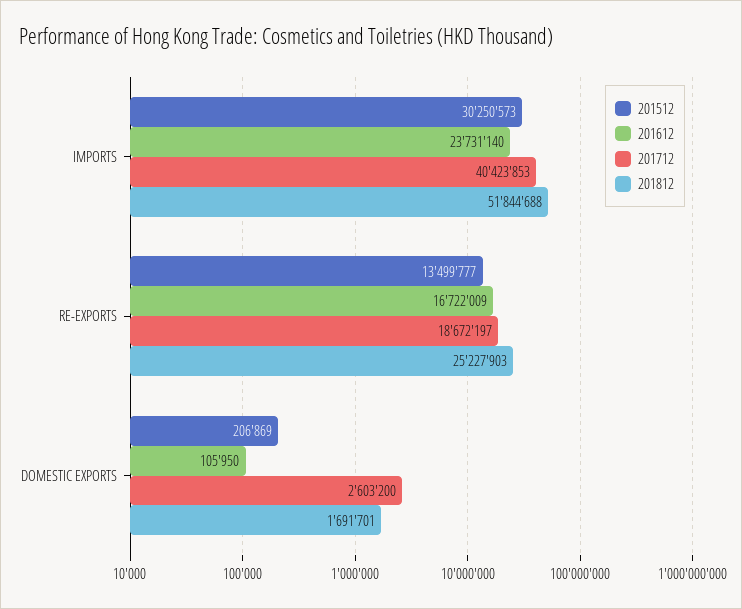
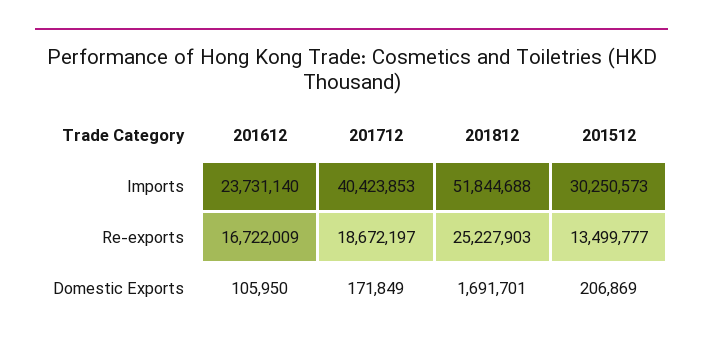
  {
    "201512": {
      "IMPORTS": 30250573,
      "RE-EXPORTS": 13499777,
      "DOMESTIC EXPORTS": 206869
    },
    "201612": {
      "IMPORTS": 23731140,
      "RE-EXPORTS": 16722009,
      "DOMESTIC EXPORTS": 105950
    },
    "201712": {
      "IMPORTS": 40423853,
      "RE-EXPORTS": 18672197,
-     "DOMESTIC EXPORTS": 2603200
+     "DOMESTIC EXPORTS": 171849
    },
    "201812": {
      "IMPORTS": 51844688,
      "RE-EXPORTS": 25227903,
      "DOMESTIC EXPORTS": 1691701
    }
  }

